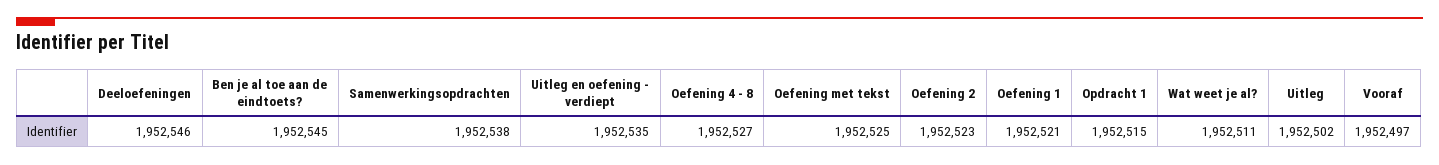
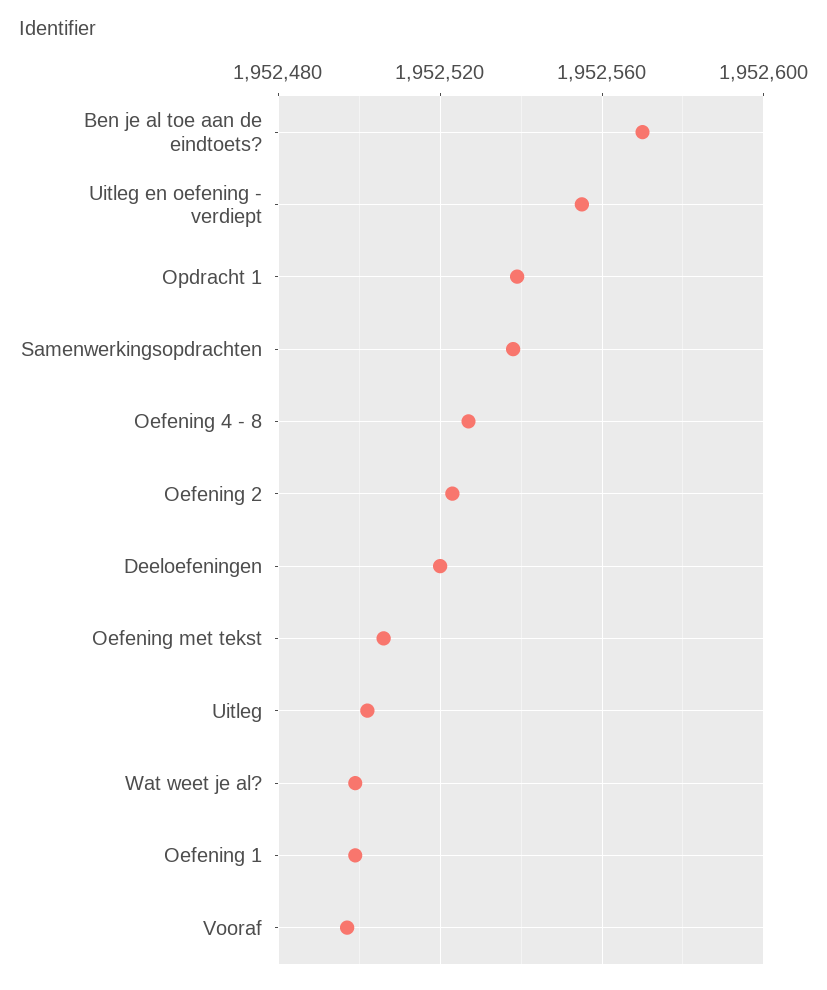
  {
-   "Deeloefeningen": 1952546,
+   "Deeloefeningen": 1952520,
-   "Ben je al toe aan de eindtoets?": 1952545,
+   "Ben je al toe aan de eindtoets?": 1952570,
    "Samenwerkingsopdrachten": 1952538,
-   "Uitleg en oefening - verdiept": 1952535,
+   "Uitleg en oefening - verdiept": 1952555,
    "Oefening 4 - 8": 1952527,
-   "Oefening met tekst": 1952525,
+   "Oefening met tekst": 1952505,
    "Oefening 2": 1952523,
-   "Oefening 1": 1952521,
+   "Oefening 1": 1952500,
-   "Opdracht 1": 1952515,
+   "Opdracht 1": 1952540,
-   "Wat weet je al?": 1952511,
+   "Wat weet je al?": 1952500,
    "Uitleg": 1952502,
    "Vooraf": 1952497
  }

